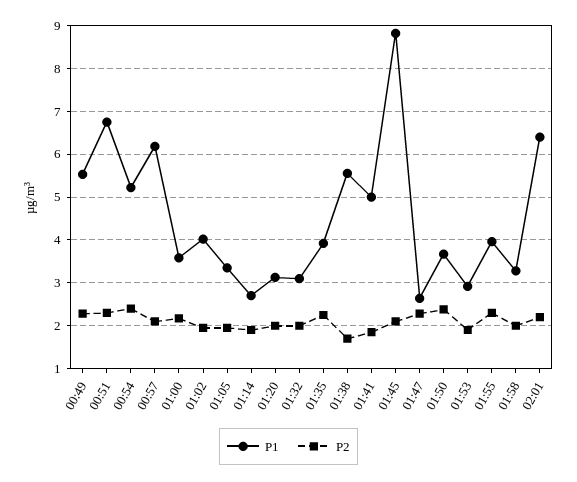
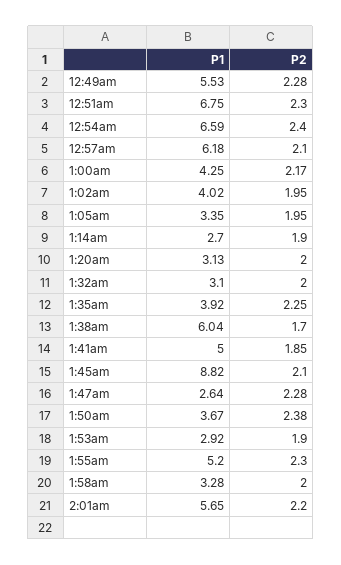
  {
    "P1": {
      "00:49": 5.53,
      "00:51": 6.75,
-     "00:54": 5.2,
+     "00:54": 6.59,
      "00:57": 6.18,
-     "01:00": 3.6,
+     "01:00": 4.25,
      "01:02": 4.02,
      "01:05": 3.35,
      "01:14": 2.7,
      "01:20": 3.13,
      "01:32": 3.1,
      "01:35": 3.92,
-     "01:38": 5.6,
+     "01:38": 6.04,
      "01:41": 5,
      "01:45": 8.82,
      "01:47": 2.64,
      "01:50": 3.67,
      "01:53": 2.92,
-     "01:55": 4,
+     "01:55": 5.2,
      "01:58": 3.28,
-     "02:01": 6.4
+     "02:01": 5.65
    },
    "P2": {
      "00:49": 2.28,
      "00:51": 2.3,
      "00:54": 2.4,
      "00:57": 2.1,
      "01:00": 2.17,
      "01:02": 1.95,
      "01:05": 1.95,
      "01:14": 1.9,
      "01:20": 2,
      "01:32": 2,
      "01:35": 2.25,
      "01:38": 1.7,
      "01:41": 1.85,
      "01:45": 2.1,
      "01:47": 2.28,
      "01:50": 2.38,
      "01:53": 1.9,
      "01:55": 2.3,
      "01:58": 2,
      "02:01": 2.2
    }
  }

